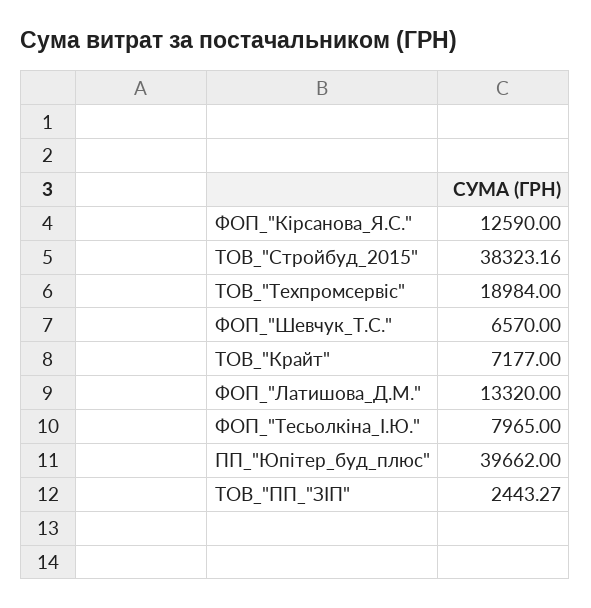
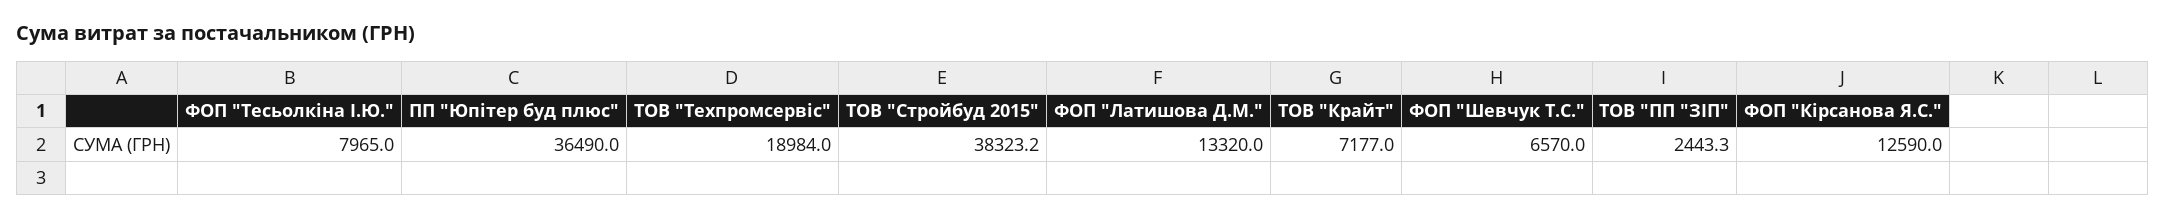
  {
    "ФОП_\"Кірсанова_Я.С.\"": 12590,
    "ТОВ_\"Стройбуд_2015\"": 38323.16,
    "ТОВ_\"Техпромсервіс\"": 18984,
    "ФОП_\"Шевчук_Т.С.\"": 6570,
    "ТОВ_\"Крайт\"": 7177,
    "ФОП_\"Латишова_Д.М.\"": 13320,
    "ФОП_\"Тесьолкіна_І.Ю.\"": 7965,
-   "ПП_\"Юпітер_буд_плюс\"": 39662,
+   "ПП_\"Юпітер_буд_плюс\"": 36490,
    "ТОВ_\"ПП_\"ЗІП\"": 2443.27
  }

